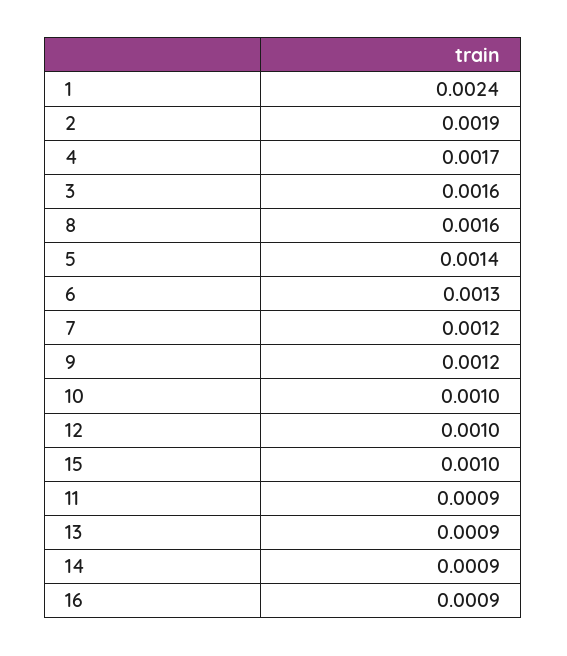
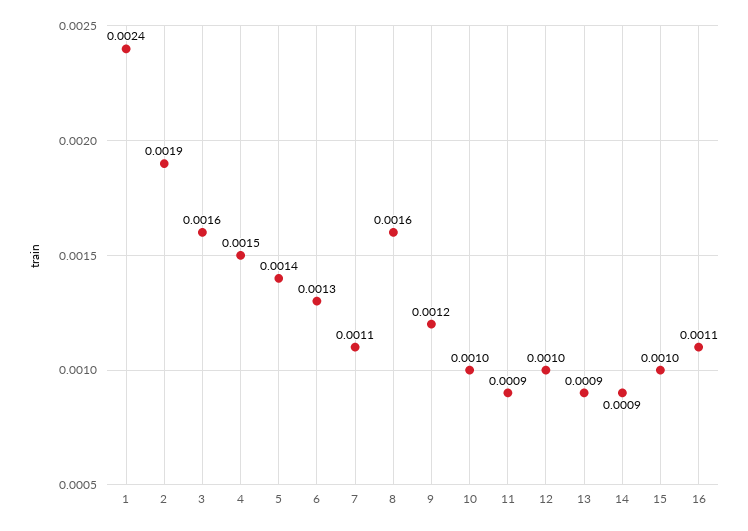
  {
    "1": 0.0024,
    "2": 0.0019,
-   "4": 0.0017,
+   "4": 0.0015,
    "3": 0.0016,
    "8": 0.0016,
    "5": 0.0014,
    "6": 0.0013,
-   "7": 0.0012,
+   "7": 0.0011,
    "9": 0.0012,
    "10": 0.001,
    "12": 0.001,
    "15": 0.001,
    "11": 0.0009,
    "13": 0.0009,
    "14": 0.0009,
-   "16": 0.0009
+   "16": 0.0011
  }

